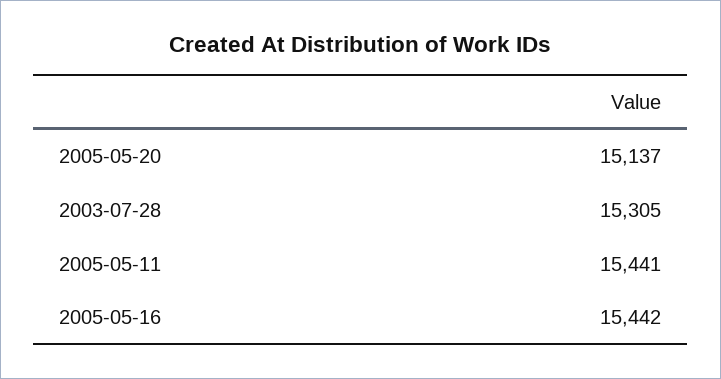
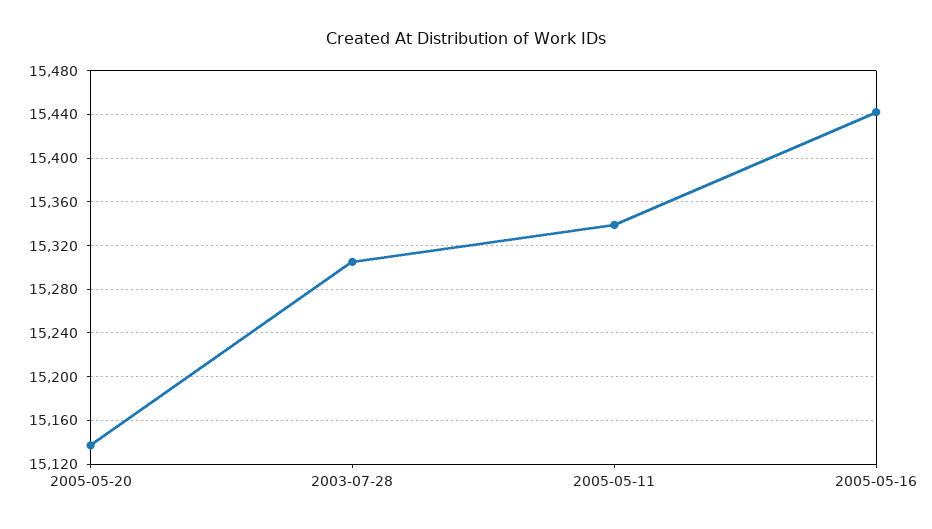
  {
    "2005-05-20": 15137,
    "2003-07-28": 15305,
-   "2005-05-11": 15441,
+   "2005-05-11": 15340,
    "2005-05-16": 15442
  }

